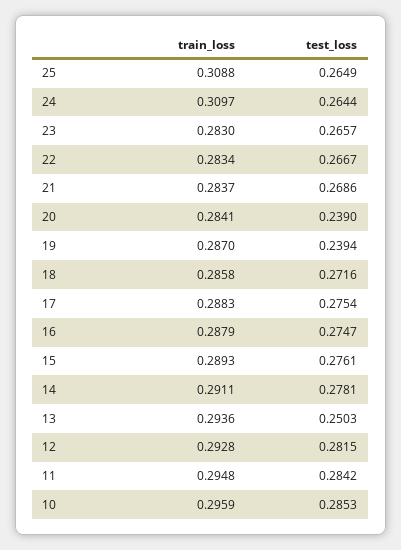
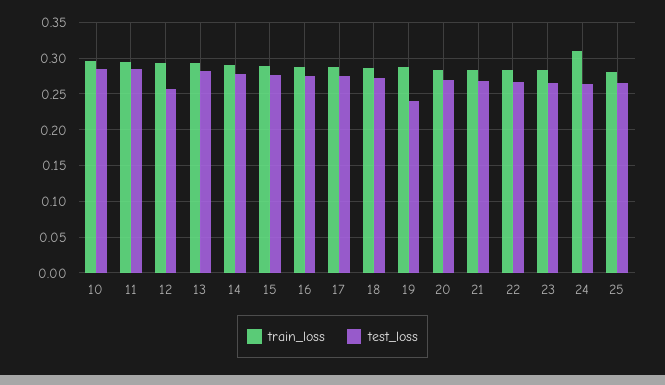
  {
    "train_loss": {
-     "25": 0.3088,
+     "25": 0.28,
      "24": 0.3097,
      "23": 0.283,
      "22": 0.2834,
      "21": 0.2837,
      "20": 0.2841,
      "19": 0.287,
      "18": 0.2858,
      "17": 0.2883,
      "16": 0.2879,
      "15": 0.2893,
      "14": 0.2911,
      "13": 0.2936,
      "12": 0.2928,
      "11": 0.2948,
      "10": 0.2959
    },
    "test_loss": {
      "25": 0.2649,
      "24": 0.2644,
      "23": 0.2657,
      "22": 0.2667,
      "21": 0.2686,
-     "20": 0.239,
+     "20": 0.27,
      "19": 0.2394,
      "18": 0.2716,
      "17": 0.2754,
      "16": 0.2747,
      "15": 0.2761,
      "14": 0.2781,
-     "13": 0.2503,
+     "13": 0.28,
-     "12": 0.2815,
+     "12": 0.26,
      "11": 0.2842,
      "10": 0.2853
    }
  }

